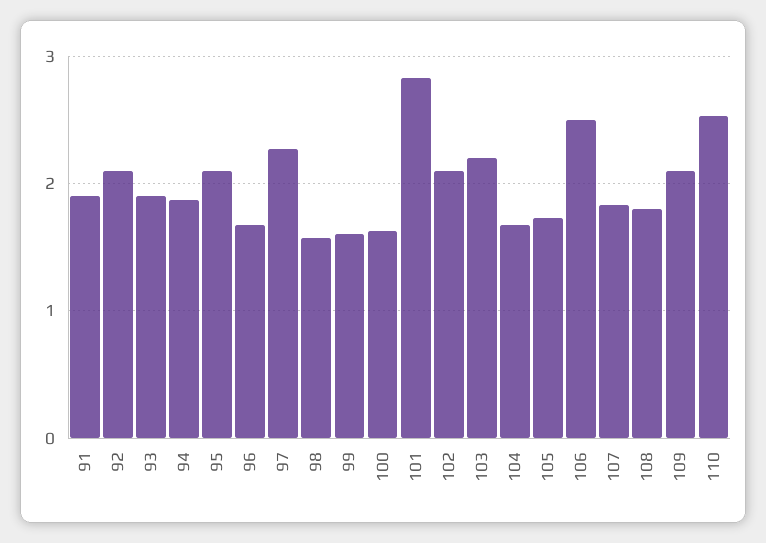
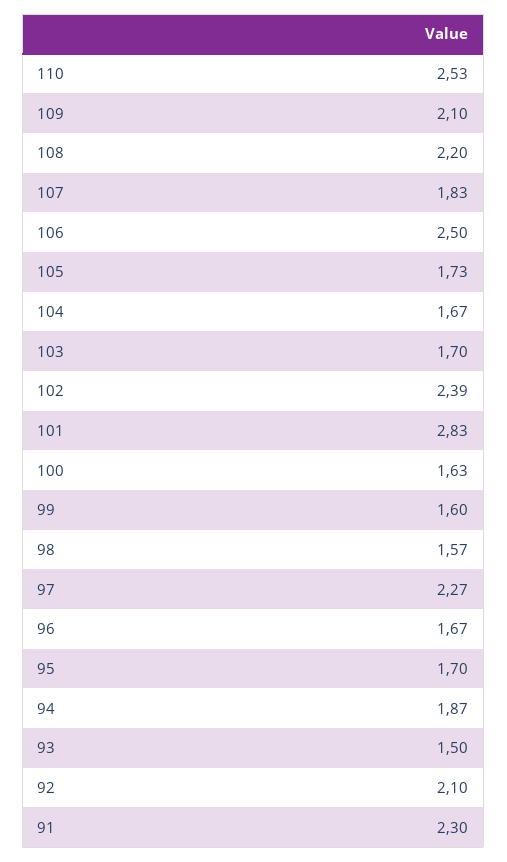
  {
-   "91": 1.9,
+   "91": 2.3,
    "92": 2.1,
-   "93": 1.9,
+   "93": 1.5,
    "94": 1.87,
-   "95": 2.1,
+   "95": 1.7,
    "96": 1.67,
    "97": 2.27,
    "98": 1.57,
    "99": 1.6,
    "100": 1.63,
    "101": 2.83,
-   "102": 2.1,
+   "102": 2.39,
-   "103": 2.2,
+   "103": 1.7,
    "104": 1.67,
    "105": 1.73,
    "106": 2.5,
    "107": 1.83,
-   "108": 1.8,
+   "108": 2.2,
    "109": 2.1,
    "110": 2.53
  }

